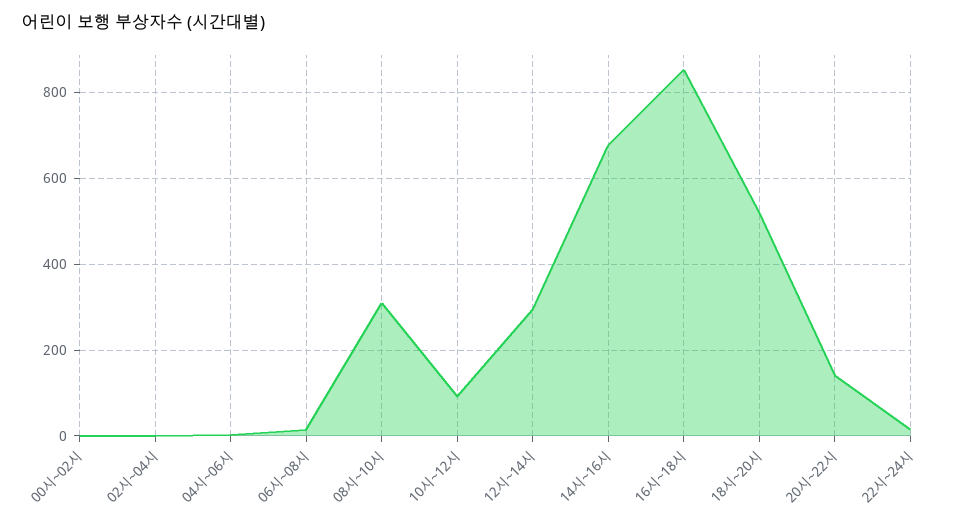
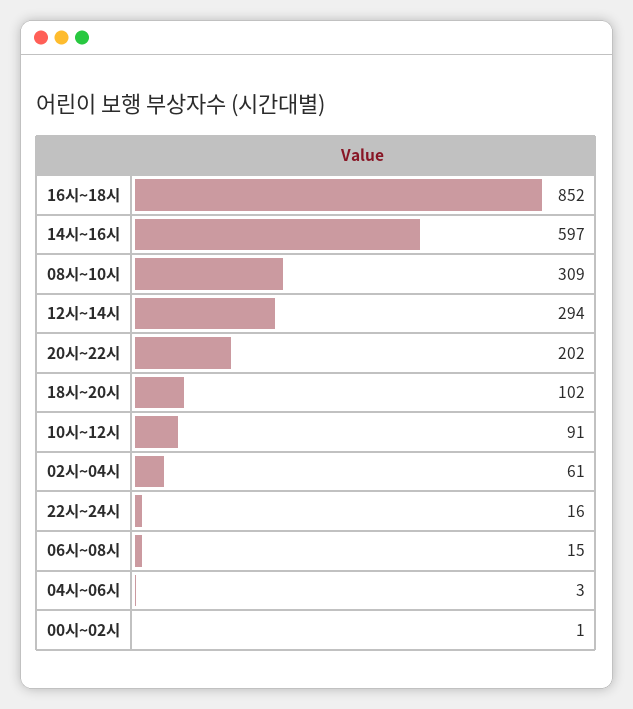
  {
    "00시~02시": 1,
-   "02시~04시": 0,
+   "02시~04시": 61,
    "04시~06시": 3,
    "06시~08시": 15,
    "08시~10시": 309,
    "10시~12시": 91,
    "12시~14시": 294,
-   "14시~16시": 680,
+   "14시~16시": 597,
    "16시~18시": 852,
-   "18시~20시": 520,
+   "18시~20시": 102,
-   "20시~22시": 140,
+   "20시~22시": 202,
    "22시~24시": 16
  }

